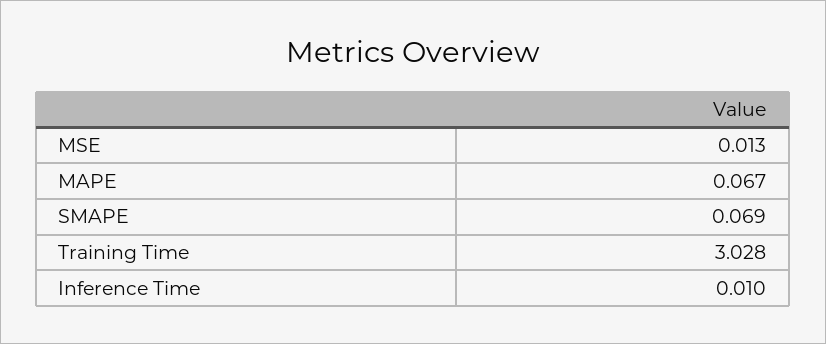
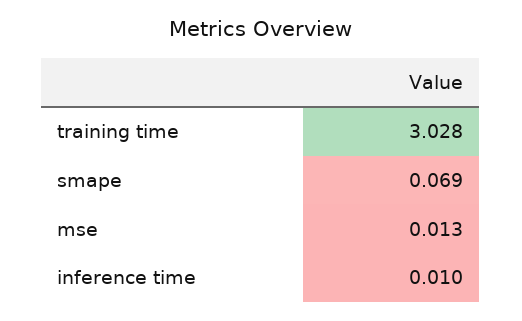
  {
    "MSE": 0.013,
-   "MAPE": 0.067,
    "SMAPE": 0.069,
    "Training Time": 3.028,
    "Inference Time": 0.01
  }

